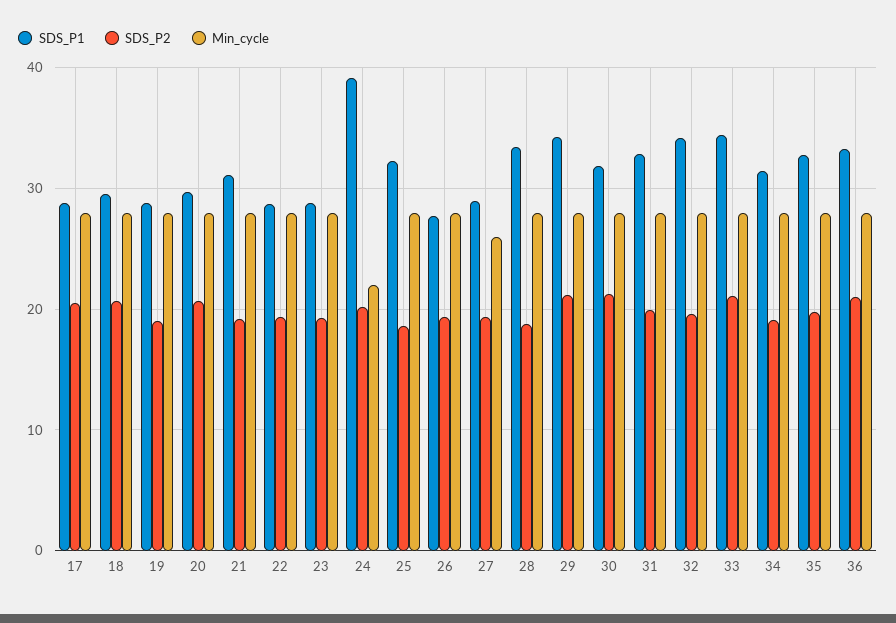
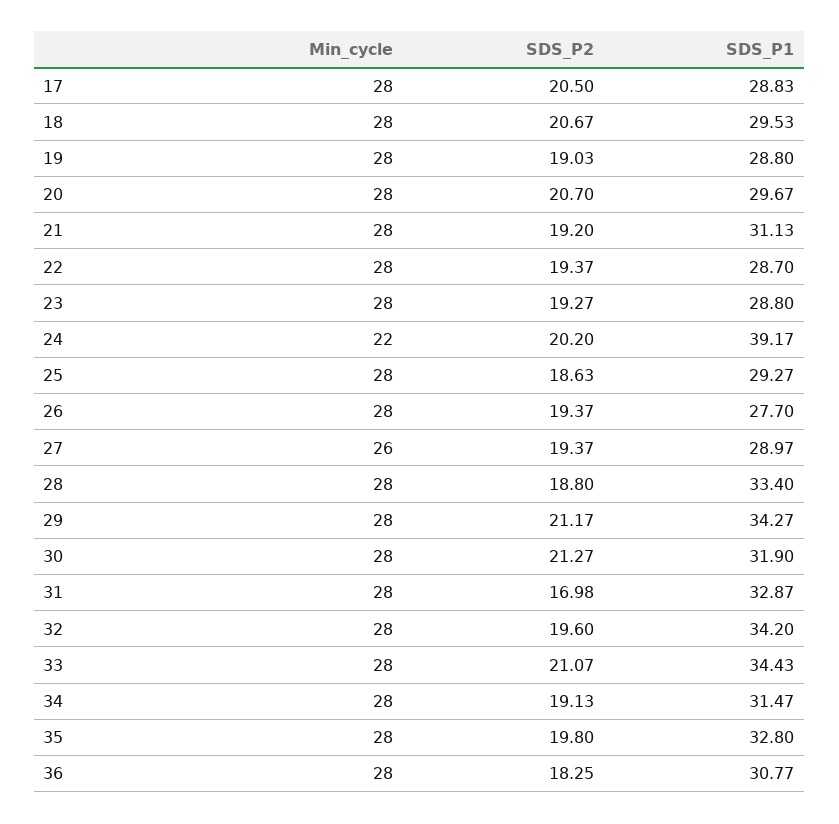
  {
    "SDS_P1": {
      "17": 28.83,
      "18": 29.53,
      "19": 28.8,
      "20": 29.67,
      "21": 31.13,
      "22": 28.7,
      "23": 28.8,
      "24": 39.17,
-     "25": 32,
+     "25": 29.27,
      "26": 27.7,
      "27": 28.97,
      "28": 33.4,
      "29": 34.27,
      "30": 31.9,
      "31": 32.87,
      "32": 34.2,
      "33": 34.43,
      "34": 31.47,
      "35": 32.8,
-     "36": 33
+     "36": 30.77
    },
    "SDS_P2": {
      "17": 20.5,
      "18": 20.67,
      "19": 19.03,
      "20": 20.7,
      "21": 19.2,
      "22": 19.37,
      "23": 19.27,
      "24": 20.2,
      "25": 18.63,
      "26": 19.37,
      "27": 19.37,
      "28": 18.8,
      "29": 21.17,
      "30": 21.27,
-     "31": 20,
+     "31": 16.98,
      "32": 19.6,
      "33": 21.07,
      "34": 19.13,
      "35": 19.8,
-     "36": 21
+     "36": 18.25
    },
    "Min_cycle": {
      "17": 28,
      "18": 28,
      "19": 28,
      "20": 28,
      "21": 28,
      "22": 28,
      "23": 28,
      "24": 22,
      "25": 28,
      "26": 28,
      "27": 26,
      "28": 28,
      "29": 28,
      "30": 28,
      "31": 28,
      "32": 28,
      "33": 28,
      "34": 28,
      "35": 28,
      "36": 28
    }
  }

